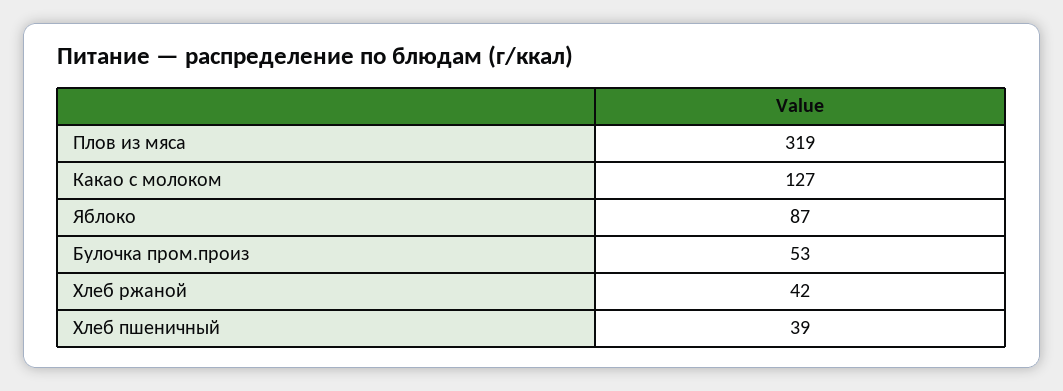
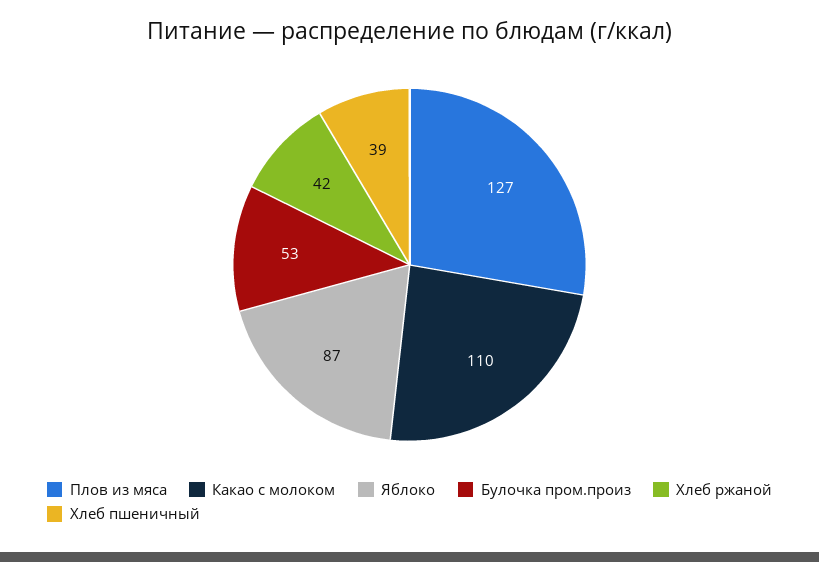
  {
-   "Плов из мяса": 319,
+   "Плов из мяса": 127,
-   "Какао с молоком": 127,
+   "Какао с молоком": 110,
    "Яблоко": 87,
    "Булочка пром.произ": 53,
    "Хлеб ржаной": 42,
    "Хлеб пшеничный": 39
  }

